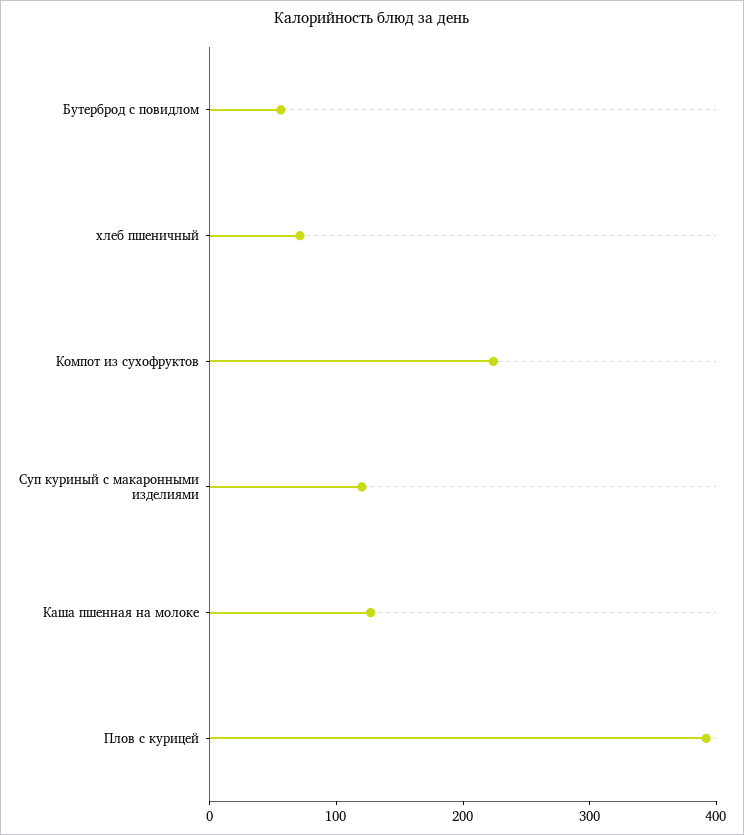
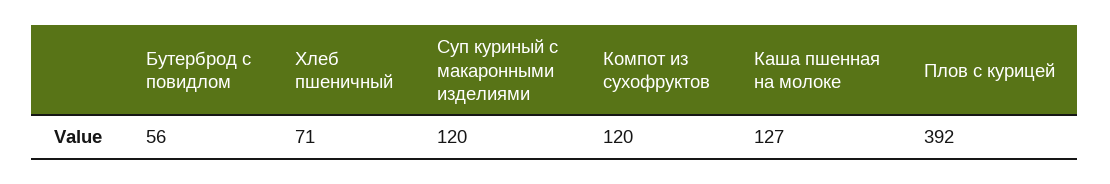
  {
    "Бутерброд с повидлом": 56,
    "хлеб пшеничный": 71,
-   "Компот из сухофруктов": 220,
+   "Компот из сухофруктов": 120,
    "Суп куриный с макаронными изделиями": 120,
    "Каша пшенная на молоке": 127,
    "Плов с курицей": 392
  }

